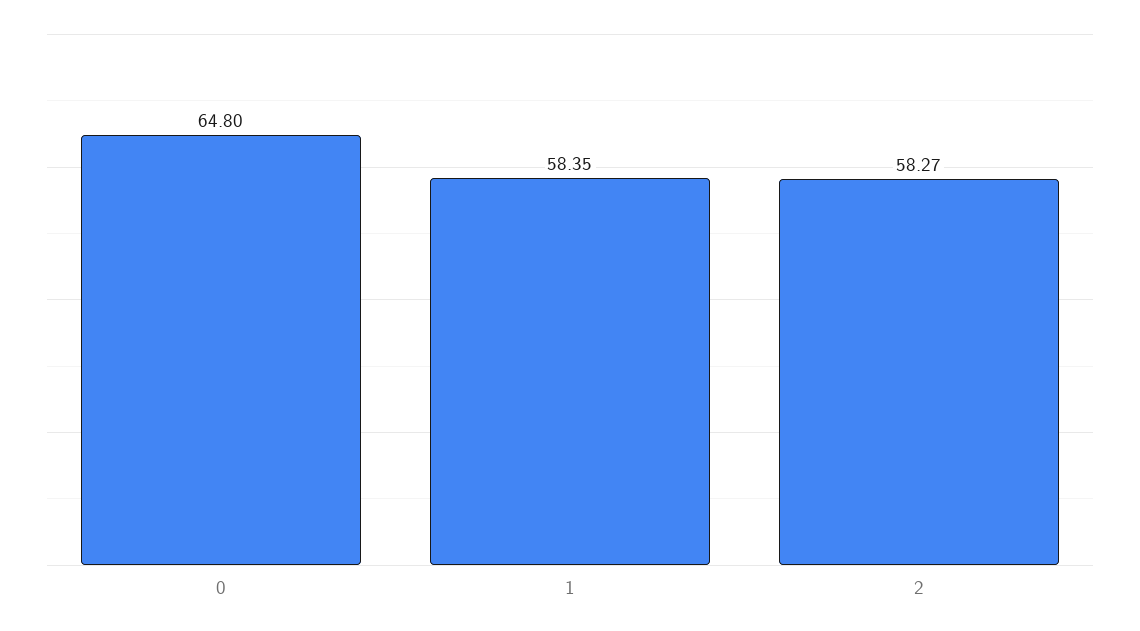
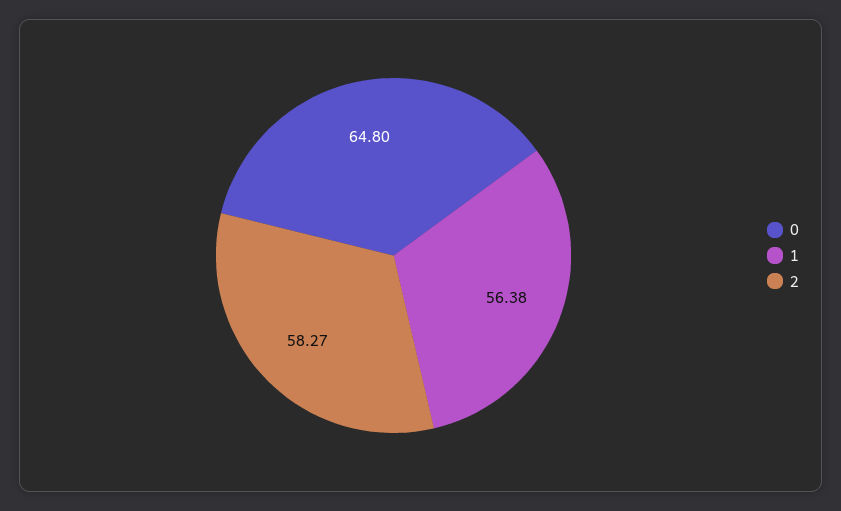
  {
    "0": 64.8,
-   "1": 58.35,
+   "1": 56.38,
    "2": 58.27
  }

